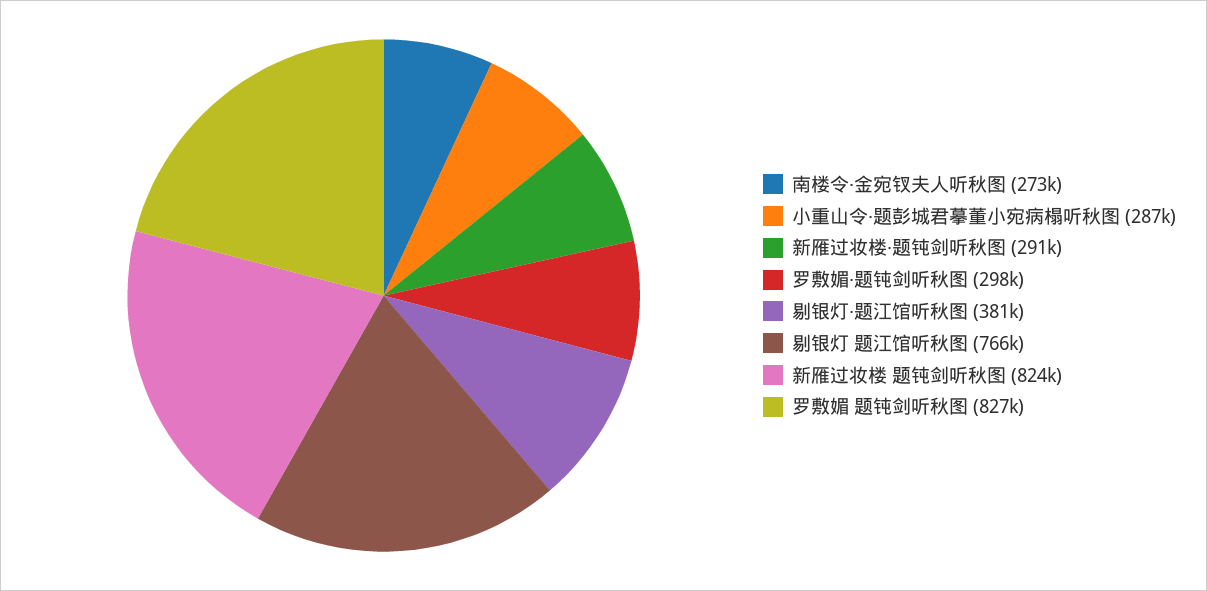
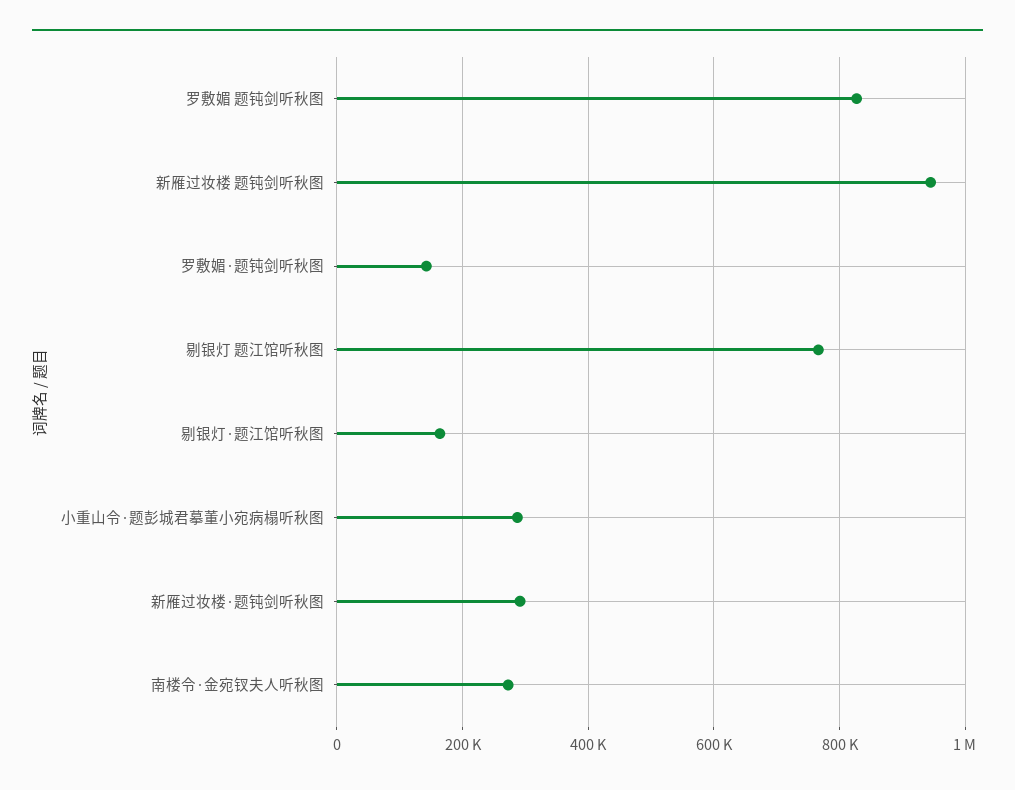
  {
    "南楼令·金宛钗夫人听秋图": 273000,
    "小重山令·题彭城君摹董小宛病榻听秋图": 287000,
    "新雁过妆楼·题钝剑听秋图": 291000,
-   "罗敷媚·题钝剑听秋图": 298000,
+   "罗敷媚·题钝剑听秋图": 140000,
-   "剔银灯·题江馆听秋图": 381000,
+   "剔银灯·题江馆听秋图": 160000,
    "剔银灯 题江馆听秋图": 766000,
-   "新雁过妆楼 题钝剑听秋图": 824000,
+   "新雁过妆楼 题钝剑听秋图": 940000,
    "罗敷媚 题钝剑听秋图": 827000
  }

